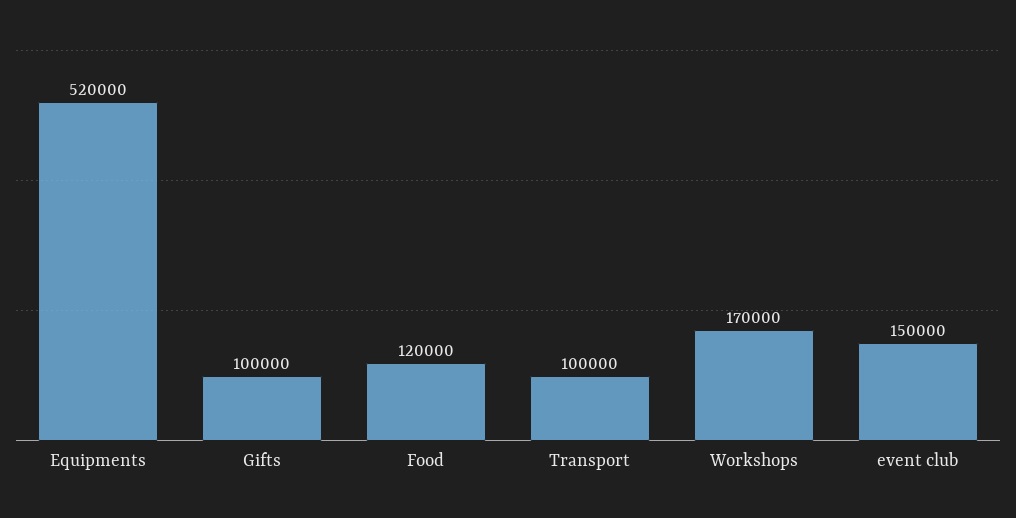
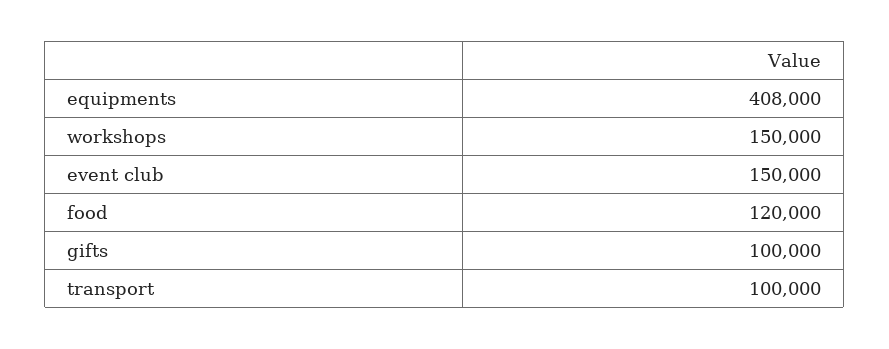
  {
-   "Equipments": 520000,
+   "Equipments": 408000,
    "Gifts": 100000,
    "Food": 120000,
    "Transport": 100000,
-   "Workshops": 170000,
+   "Workshops": 150000,
    "event club": 150000
  }

